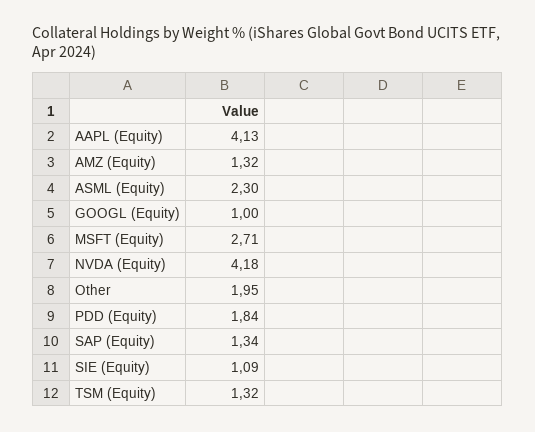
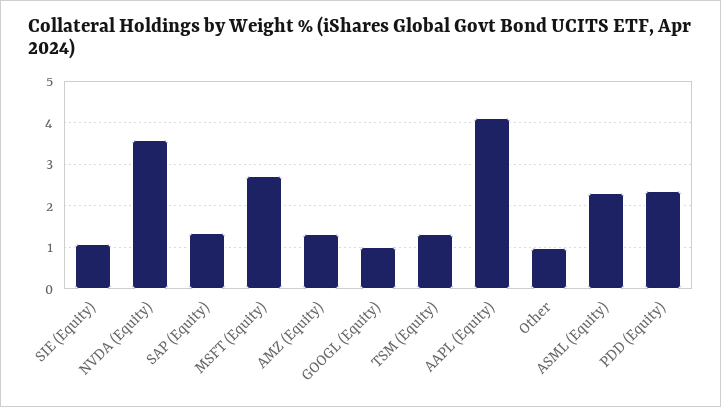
  {
    "AAPL (Equity)": 4.13,
    "AMZ (Equity)": 1.32,
    "ASML (Equity)": 2.3,
    "GOOGL (Equity)": 1,
    "MSFT (Equity)": 2.71,
-   "NVDA (Equity)": 4.18,
+   "NVDA (Equity)": 3.6,
-   "Other": 1.95,
+   "Other": 1,
-   "PDD (Equity)": 1.84,
+   "PDD (Equity)": 2.4,
    "SAP (Equity)": 1.34,
    "SIE (Equity)": 1.09,
    "TSM (Equity)": 1.32
  }

